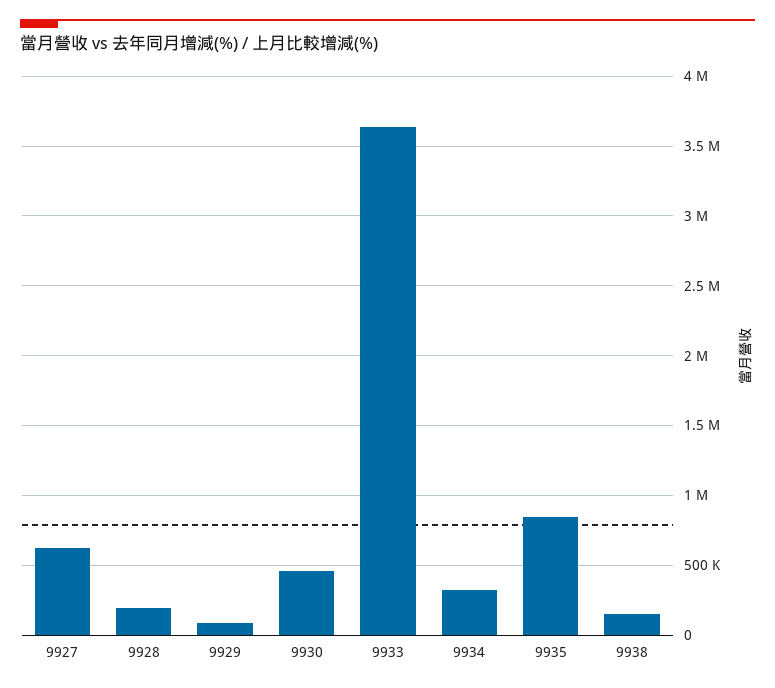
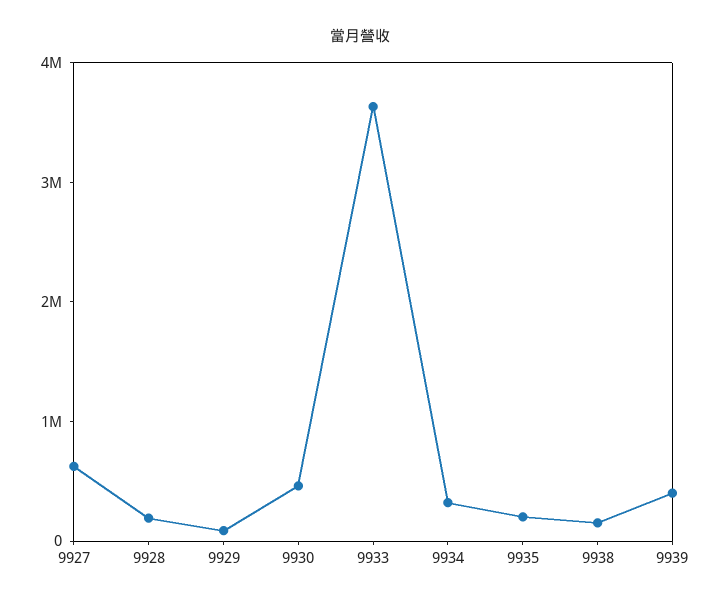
  {
    "9927": 600000,
    "9928": 200000,
    "9929": 100000,
    "9930": 450000,
    "9933": 3650000,
    "9934": 300000,
-   "9935": 850000,
+   "9935": 200000,
-   "9938": 150000
+   "9938": 150000,
+   "9939": 400000
  }

